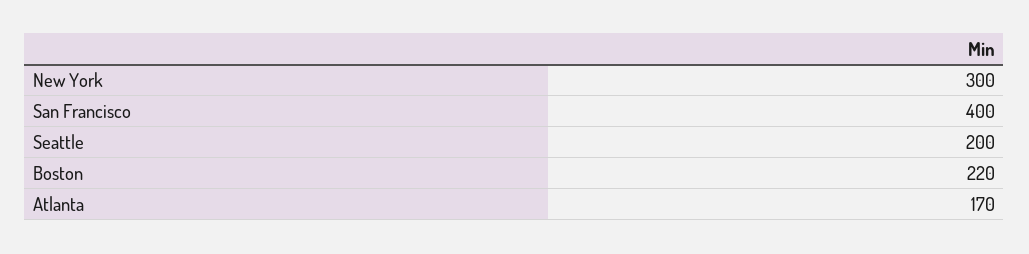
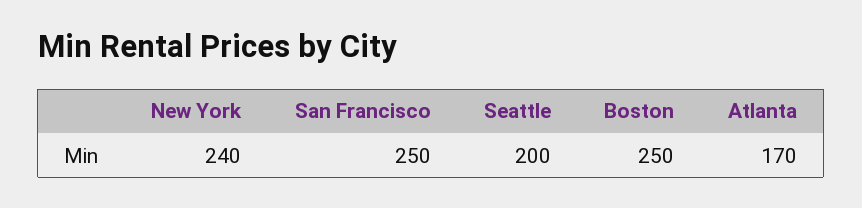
  {
-   "New York": 300,
+   "New York": 240,
-   "San Francisco": 400,
+   "San Francisco": 250,
    "Seattle": 200,
-   "Boston": 220,
+   "Boston": 250,
    "Atlanta": 170
  }

